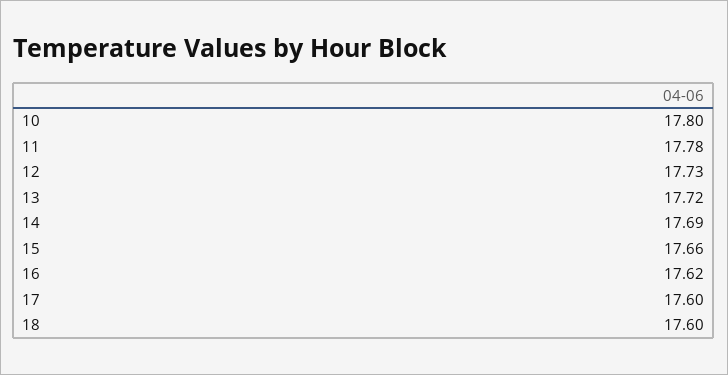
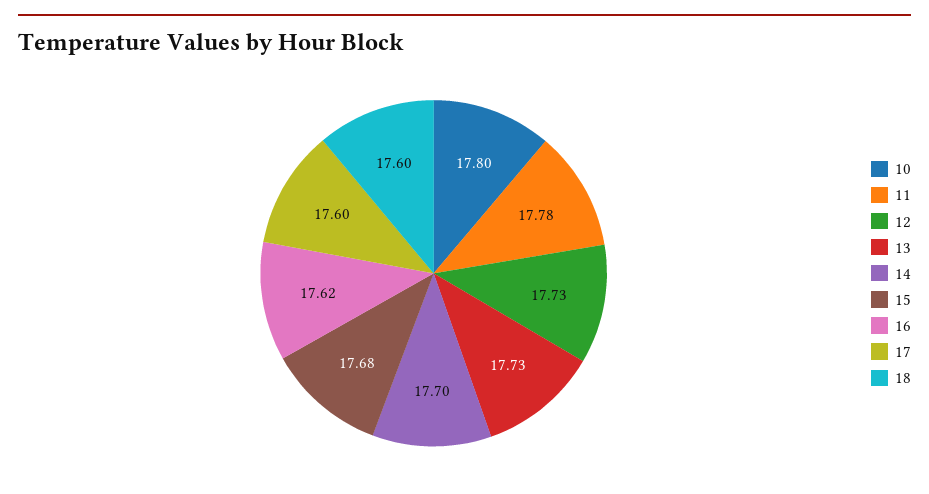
  {
    "10": 17.8,
    "11": 17.78,
    "12": 17.73,
-   "13": 17.72,
+   "13": 17.73,
-   "14": 17.69,
+   "14": 17.7,
-   "15": 17.66,
+   "15": 17.68,
    "16": 17.62,
    "17": 17.6,
    "18": 17.6
  }

